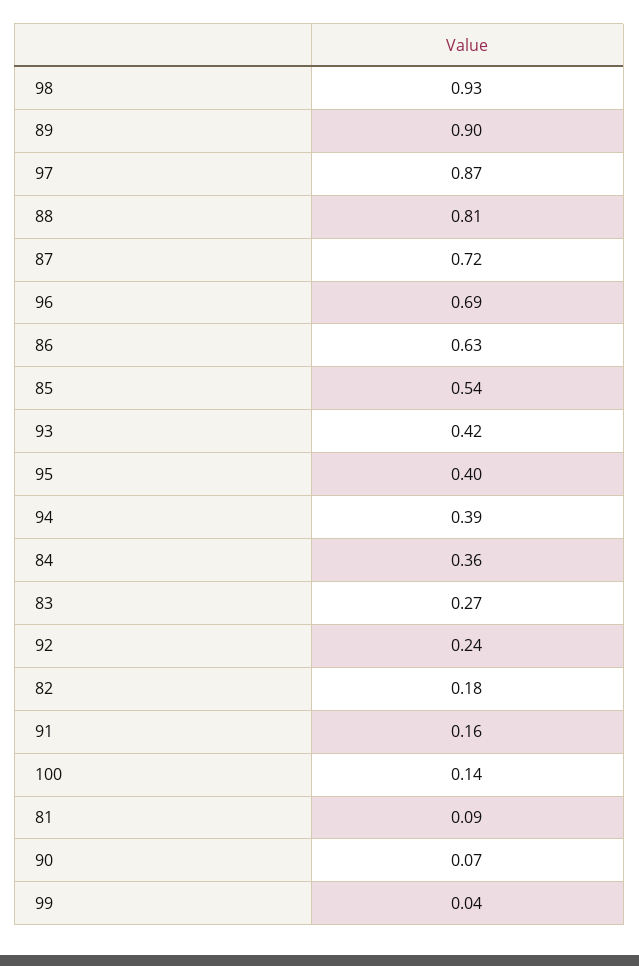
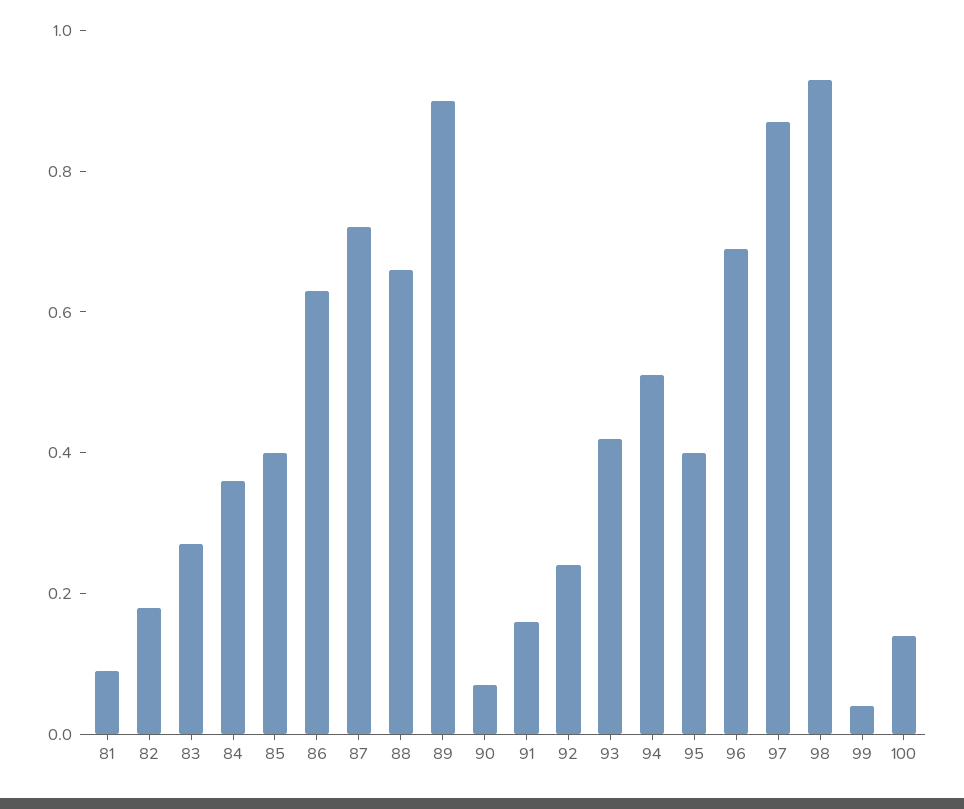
  {
    "98": 0.93,
    "89": 0.9,
    "97": 0.87,
-   "88": 0.81,
+   "88": 0.65,
    "87": 0.72,
    "96": 0.69,
    "86": 0.63,
-   "85": 0.54,
+   "85": 0.4,
    "93": 0.42,
    "95": 0.4,
-   "94": 0.39,
+   "94": 0.5,
    "84": 0.36,
    "83": 0.27,
    "92": 0.24,
    "82": 0.18,
    "91": 0.16,
    "100": 0.14,
    "81": 0.09,
    "90": 0.07,
    "99": 0.04
  }

